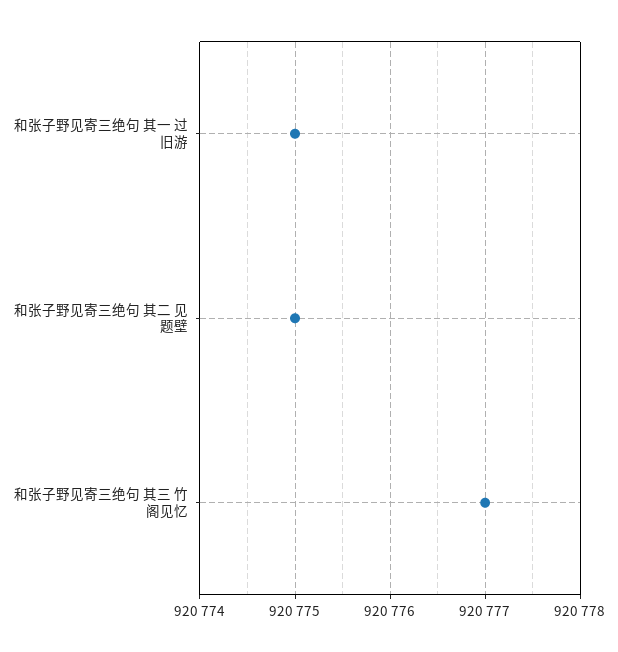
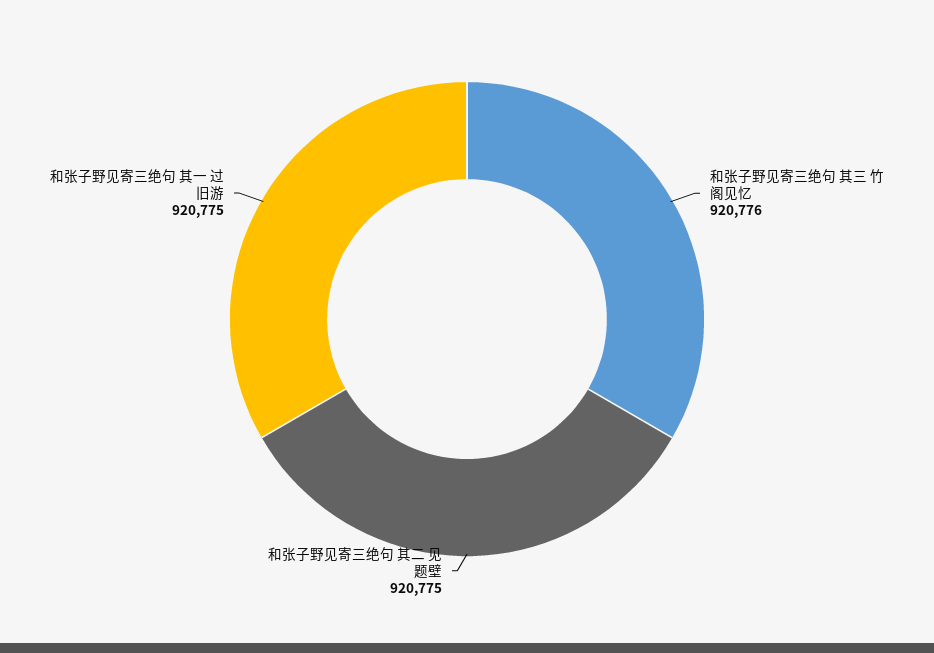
  {
    "和张子野见寄三绝句 其一 过旧游": 920775,
    "和张子野见寄三绝句 其二 见题壁": 920775,
-   "和张子野见寄三绝句 其三 竹阁见忆": 920777
+   "和张子野见寄三绝句 其三 竹阁见忆": 920776
  }

